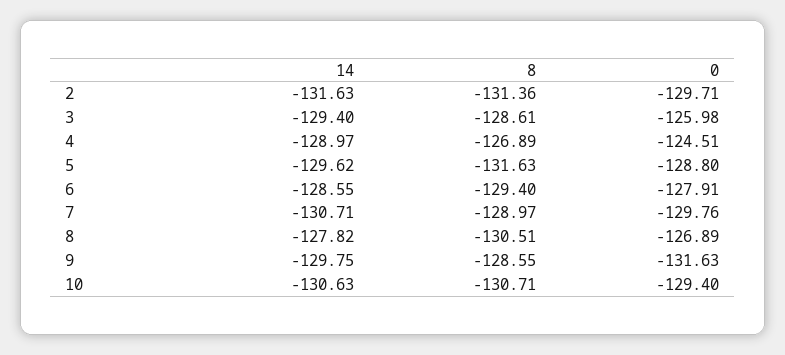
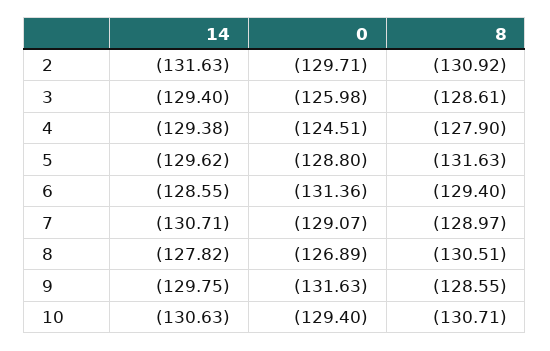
  {
    "14": {
      "2": -131.63,
      "3": -129.4,
-     "4": -128.97,
+     "4": -129.38,
      "5": -129.62,
      "6": -128.55,
      "7": -130.71,
      "8": -127.82,
      "9": -129.75,
      "10": -130.63
    },
    "8": {
-     "2": -131.36,
+     "2": -130.92,
      "3": -128.61,
-     "4": -126.89,
+     "4": -127.9,
      "5": -131.63,
      "6": -129.4,
      "7": -128.97,
      "8": -130.51,
      "9": -128.55,
      "10": -130.71
    },
    "0": {
      "2": -129.71,
      "3": -125.98,
      "4": -124.51,
      "5": -128.8,
-     "6": -127.91,
+     "6": -131.36,
-     "7": -129.76,
+     "7": -129.07,
      "8": -126.89,
      "9": -131.63,
      "10": -129.4
    }
  }

